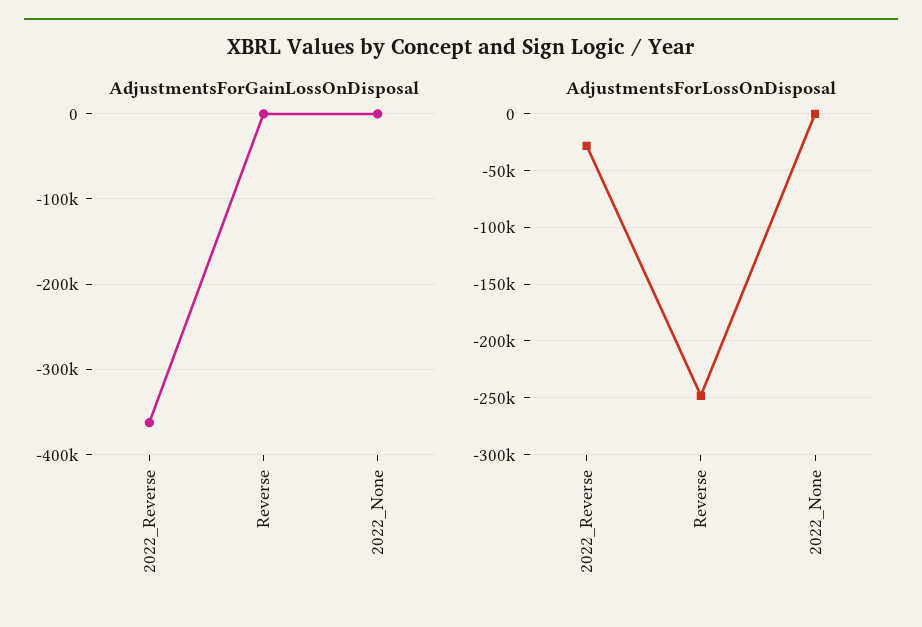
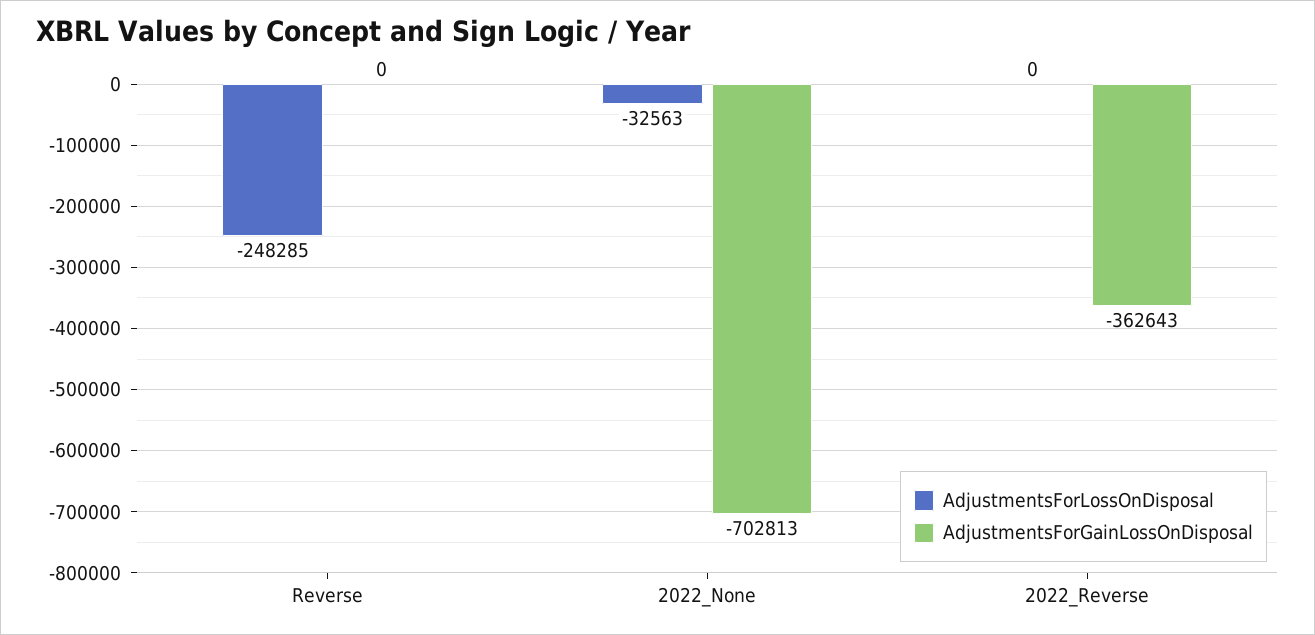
  {
    "AdjustmentsForGainLossOnDisposal": {
      "2022_Reverse": -362643,
      "Reverse": 0,
-     "2022_None": 0
+     "2022_None": -702813
    },
    "AdjustmentsForLossOnDisposal": {
-     "2022_Reverse": -30000,
+     "2022_Reverse": 0,
      "Reverse": -248285,
-     "2022_None": 0
+     "2022_None": -32563
    }
  }

